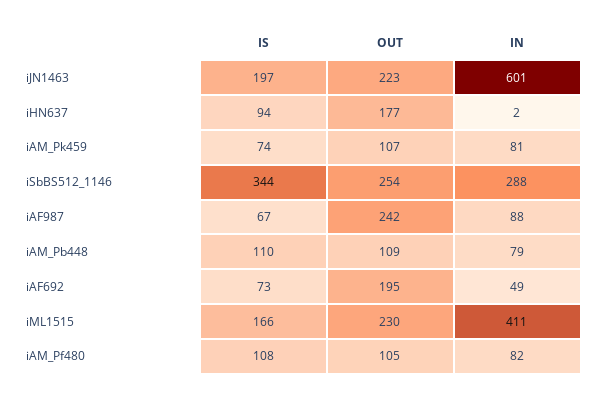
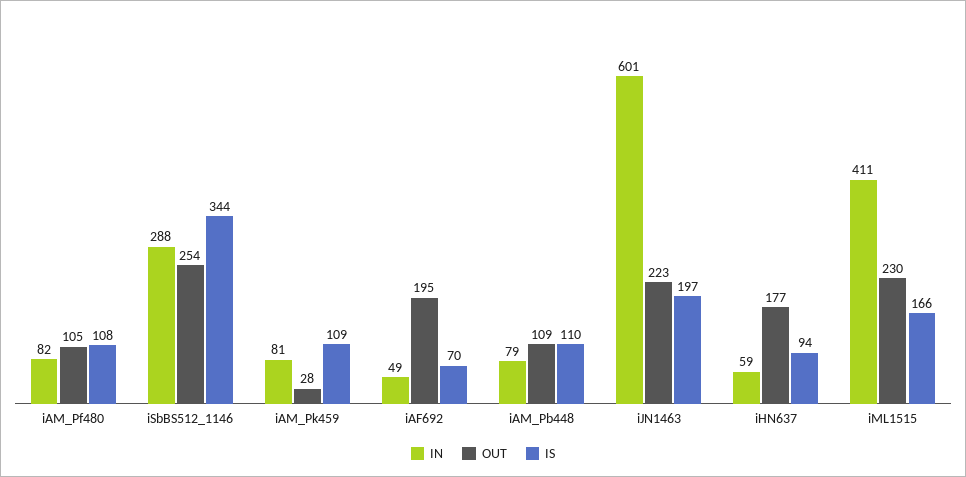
  {
    "IS": {
      "iJN1463": 197,
      "iHN637": 94,
-     "iAM_Pk459": 74,
+     "iAM_Pk459": 109,
      "iSbBS512_1146": 344,
-     "iAF987": 67,
      "iAM_Pb448": 110,
-     "iAF692": 73,
+     "iAF692": 70,
      "iML1515": 166,
      "iAM_Pf480": 108
    },
    "OUT": {
      "iJN1463": 223,
      "iHN637": 177,
-     "iAM_Pk459": 107,
+     "iAM_Pk459": 28,
      "iSbBS512_1146": 254,
-     "iAF987": 242,
      "iAM_Pb448": 109,
      "iAF692": 195,
      "iML1515": 230,
      "iAM_Pf480": 105
    },
    "IN": {
      "iJN1463": 601,
-     "iHN637": 2,
+     "iHN637": 59,
      "iAM_Pk459": 81,
      "iSbBS512_1146": 288,
-     "iAF987": 88,
      "iAM_Pb448": 79,
      "iAF692": 49,
      "iML1515": 411,
      "iAM_Pf480": 82
    }
  }

